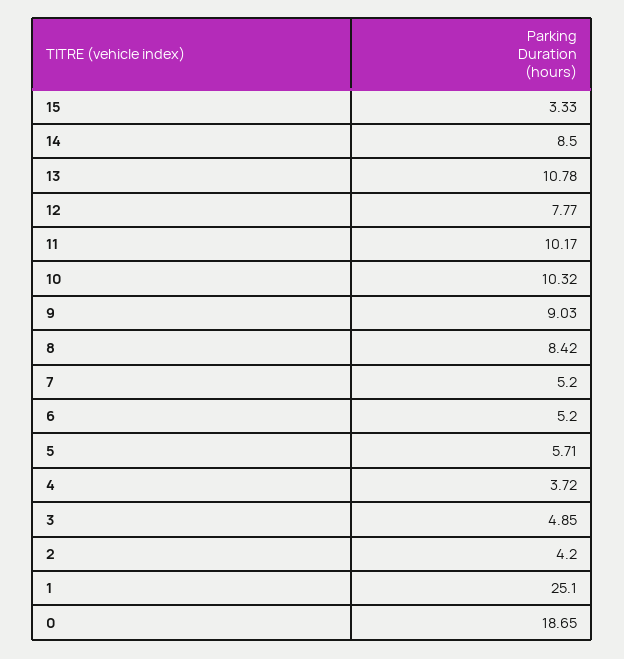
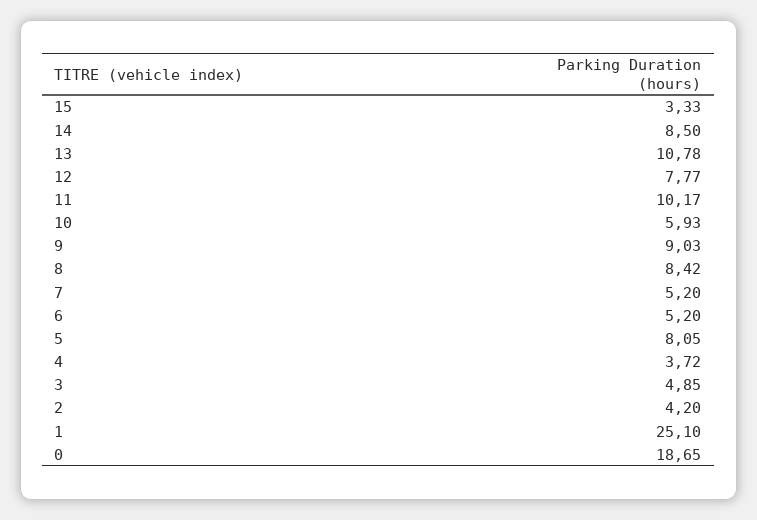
  {
    "15": 3.33,
    "14": 8.5,
    "13": 10.78,
    "12": 7.77,
    "11": 10.17,
-   "10": 10.32,
+   "10": 5.93,
    "9": 9.03,
    "8": 8.42,
    "7": 5.2,
    "6": 5.2,
-   "5": 5.71,
+   "5": 8.05,
    "4": 3.72,
    "3": 4.85,
    "2": 4.2,
    "1": 25.1,
    "0": 18.65
  }

